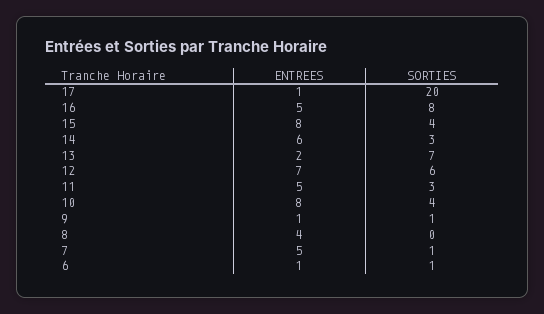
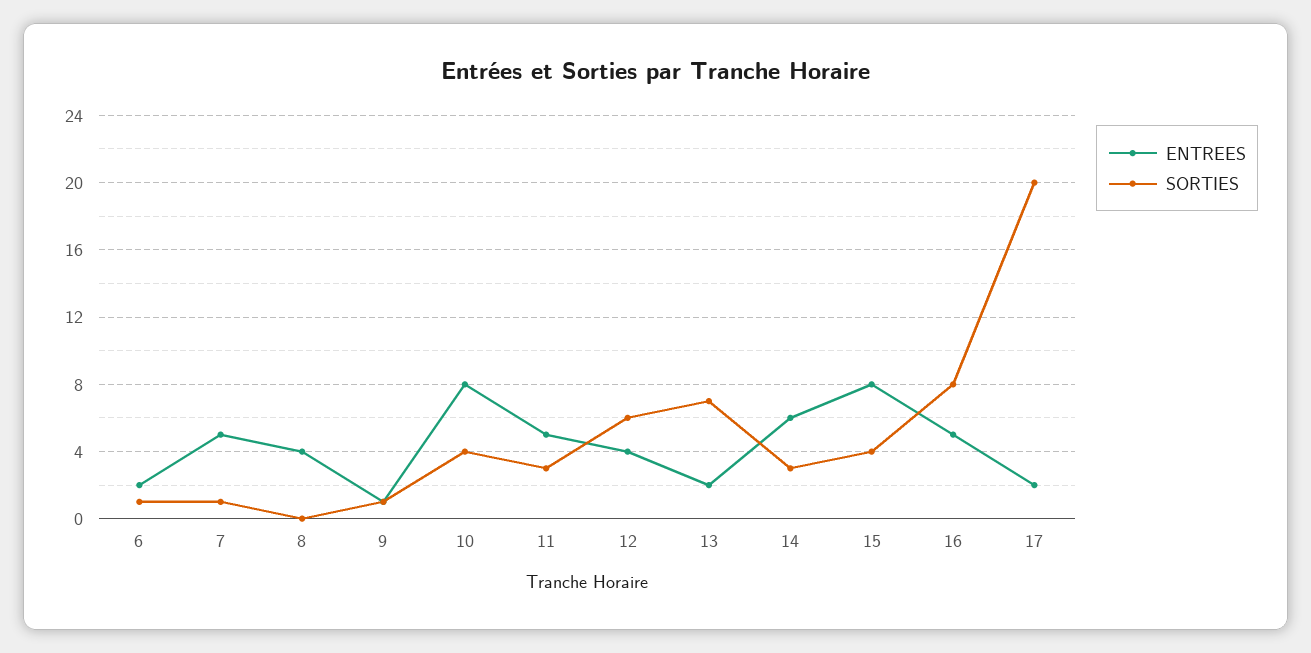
  {
    "ENTREES": {
-     "17": 1,
+     "17": 2,
      "16": 5,
      "15": 8,
      "14": 6,
      "13": 2,
-     "12": 7,
+     "12": 4,
      "11": 5,
      "10": 8,
      "9": 1,
      "8": 4,
      "7": 5,
-     "6": 1
+     "6": 2
    },
    "SORTIES": {
      "17": 20,
      "16": 8,
      "15": 4,
      "14": 3,
      "13": 7,
      "12": 6,
      "11": 3,
      "10": 4,
      "9": 1,
      "8": 0,
      "7": 1,
      "6": 1
    }
  }

